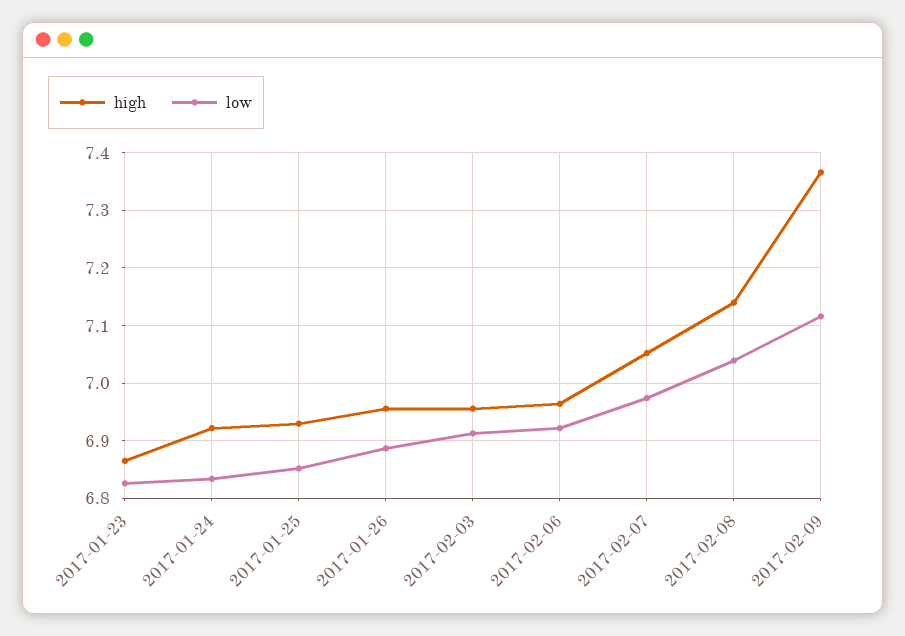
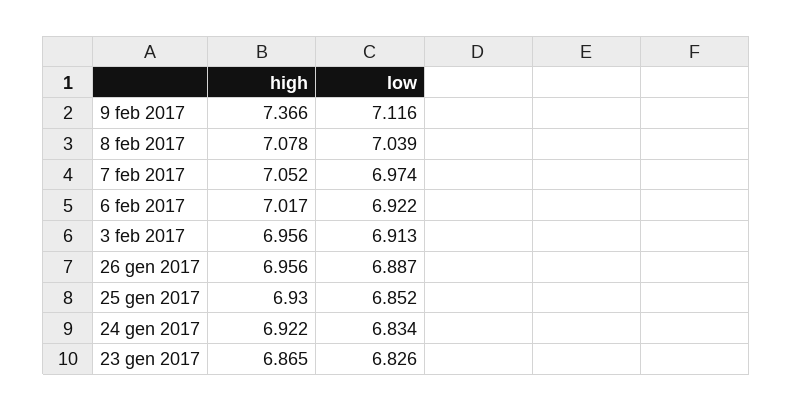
  {
    "high": {
      "2017-01-23": 6.865,
      "2017-01-24": 6.922,
      "2017-01-25": 6.93,
      "2017-01-26": 6.956,
      "2017-02-03": 6.956,
-     "2017-02-06": 6.96,
+     "2017-02-06": 7.017,
      "2017-02-07": 7.052,
-     "2017-02-08": 7.14,
+     "2017-02-08": 7.078,
      "2017-02-09": 7.366
    },
    "low": {
      "2017-01-23": 6.826,
      "2017-01-24": 6.834,
      "2017-01-25": 6.852,
      "2017-01-26": 6.887,
      "2017-02-03": 6.913,
      "2017-02-06": 6.922,
      "2017-02-07": 6.974,
      "2017-02-08": 7.039,
      "2017-02-09": 7.116
    }
  }

